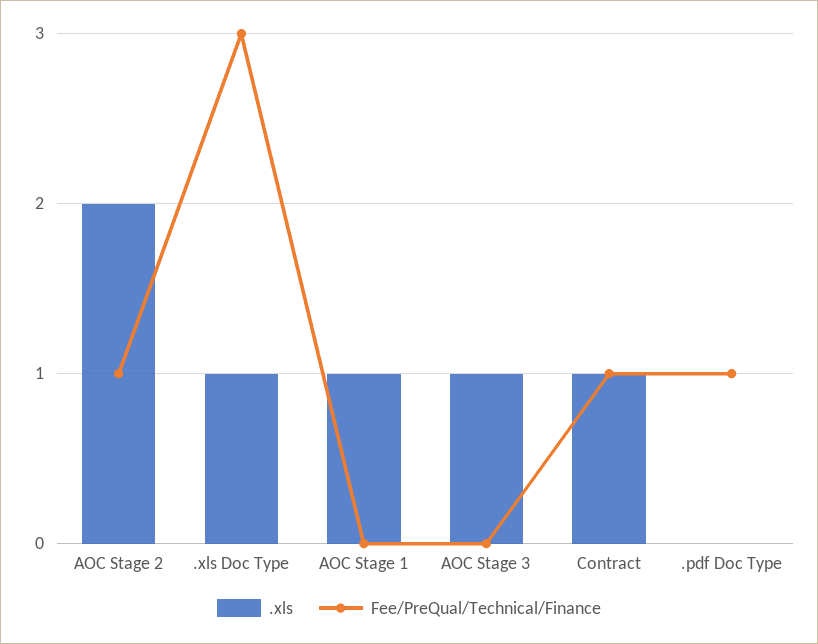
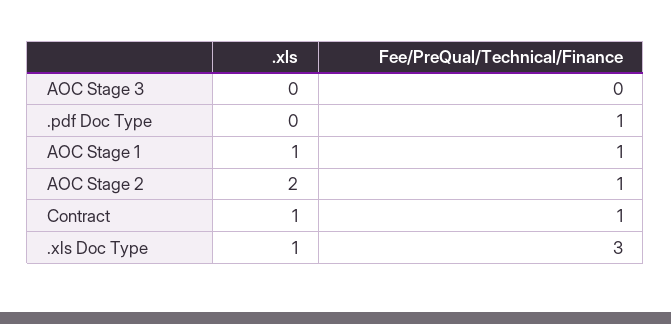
  {
    ".xls": {
      "AOC Stage 2": 2,
      ".xls Doc Type": 1,
      "AOC Stage 1": 1,
-     "AOC Stage 3": 1,
+     "AOC Stage 3": 0,
      "Contract": 1,
      ".pdf Doc Type": 0
    },
    "Fee/PreQual/Technical/Finance": {
      "AOC Stage 2": 1,
      ".xls Doc Type": 3,
-     "AOC Stage 1": 0,
+     "AOC Stage 1": 1,
      "AOC Stage 3": 0,
      "Contract": 1,
      ".pdf Doc Type": 1
    }
  }

